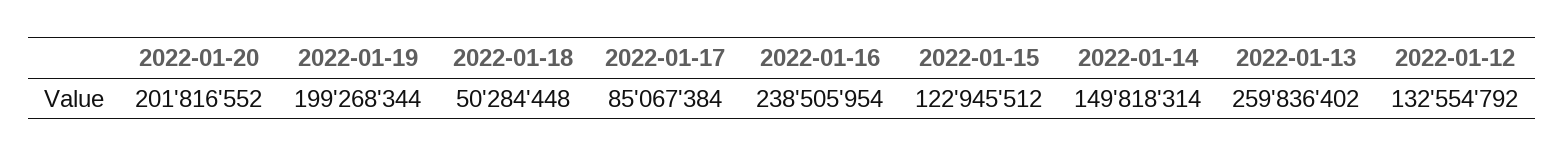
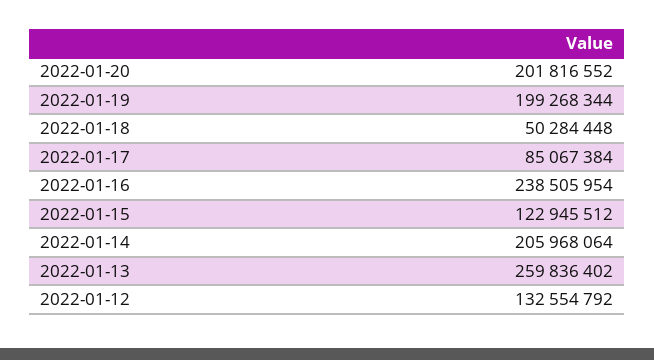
  {
    "2022-01-20": 201816552,
    "2022-01-19": 199268344,
    "2022-01-18": 50284448,
    "2022-01-17": 85067384,
    "2022-01-16": 238505954,
    "2022-01-15": 122945512,
-   "2022-01-14": 149818314,
+   "2022-01-14": 205968064,
    "2022-01-13": 259836402,
    "2022-01-12": 132554792
  }

